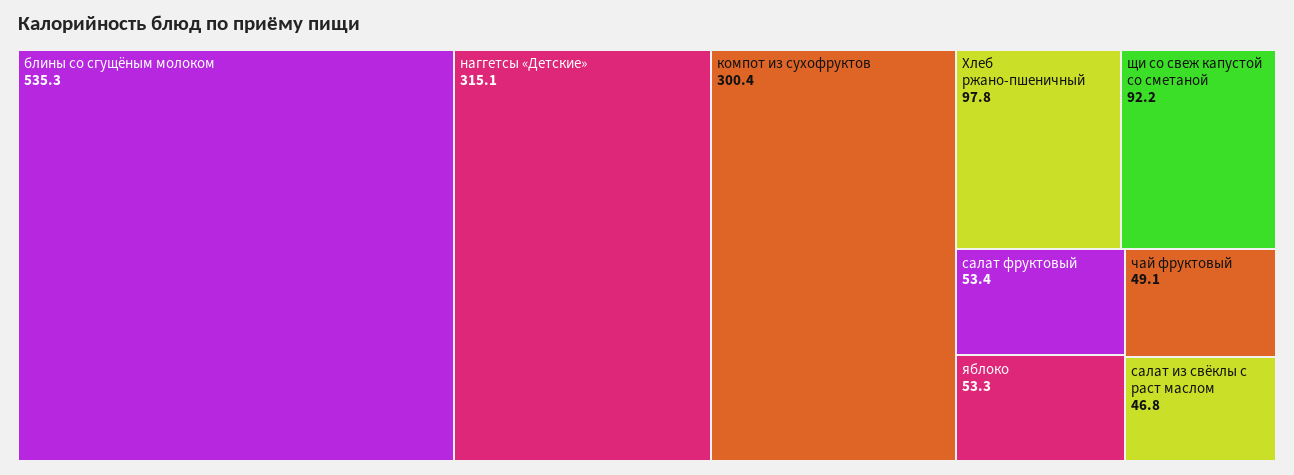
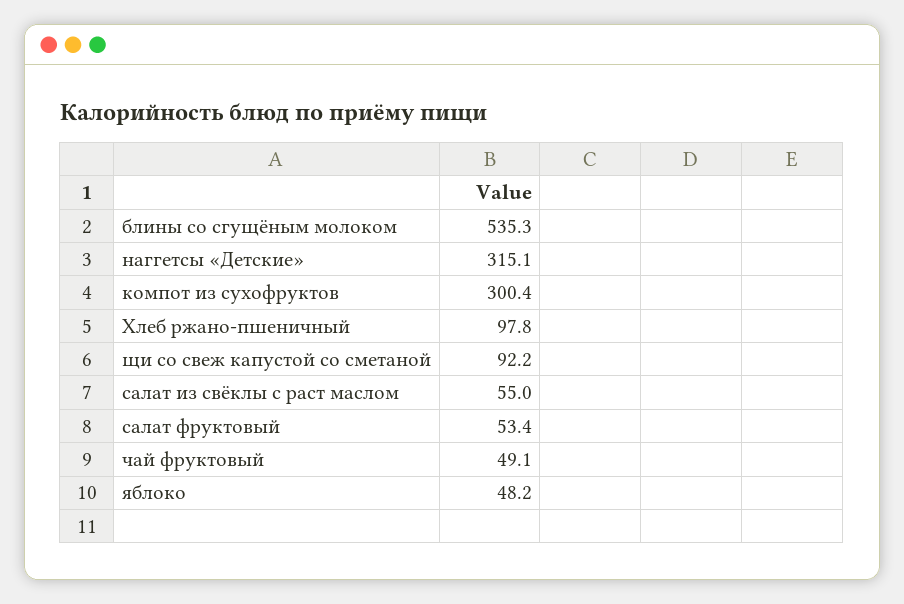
  {
    "блины со сгущёным молоком": 535.3,
    "наггетсы «Детские»": 315.1,
    "компот из сухофруктов": 300.4,
    "Хлеб ржано-пшеничный": 97.8,
    "щи со свеж капустой со сметаной": 92.2,
    "салат фруктовый": 53.4,
-   "яблоко": 53.3,
+   "яблоко": 48.2,
    "чай фруктовый": 49.1,
-   "салат из свёклы с раст маслом": 46.8
+   "салат из свёклы с раст маслом": 55
  }

